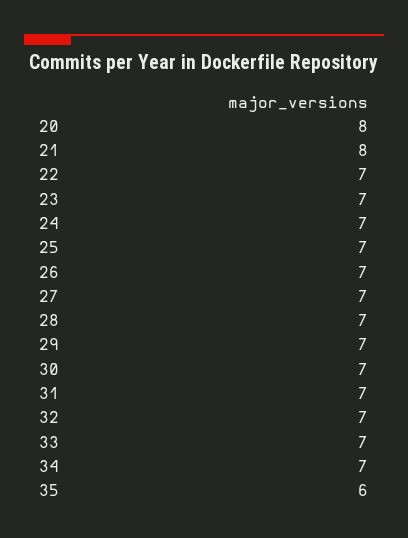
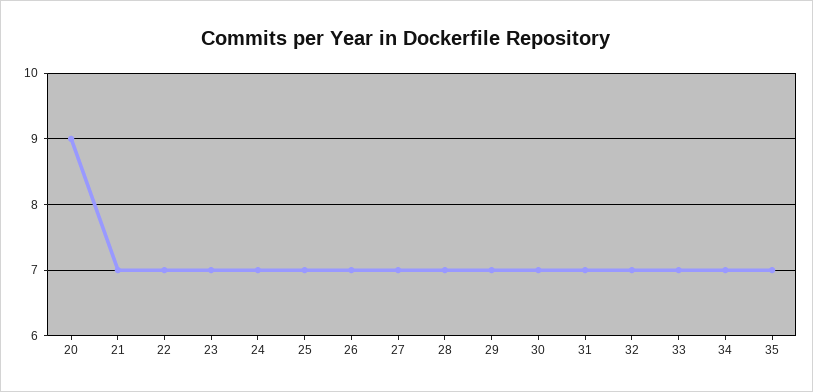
  {
-   "20": 8,
+   "20": 9,
-   "21": 8,
+   "21": 7,
    "22": 7,
    "23": 7,
    "24": 7,
    "25": 7,
    "26": 7,
    "27": 7,
    "28": 7,
    "29": 7,
    "30": 7,
    "31": 7,
    "32": 7,
    "33": 7,
    "34": 7,
-   "35": 6
+   "35": 7
  }

